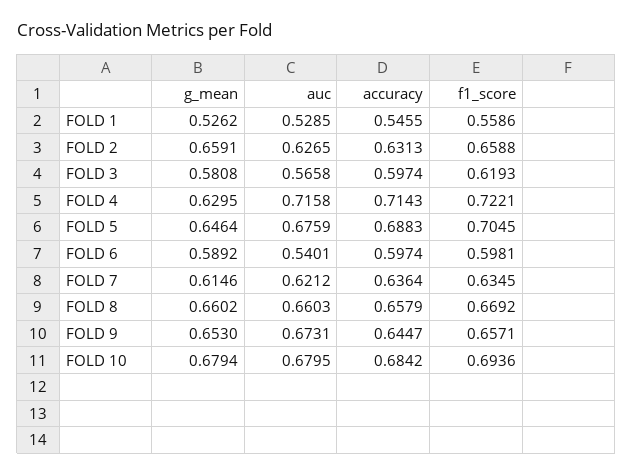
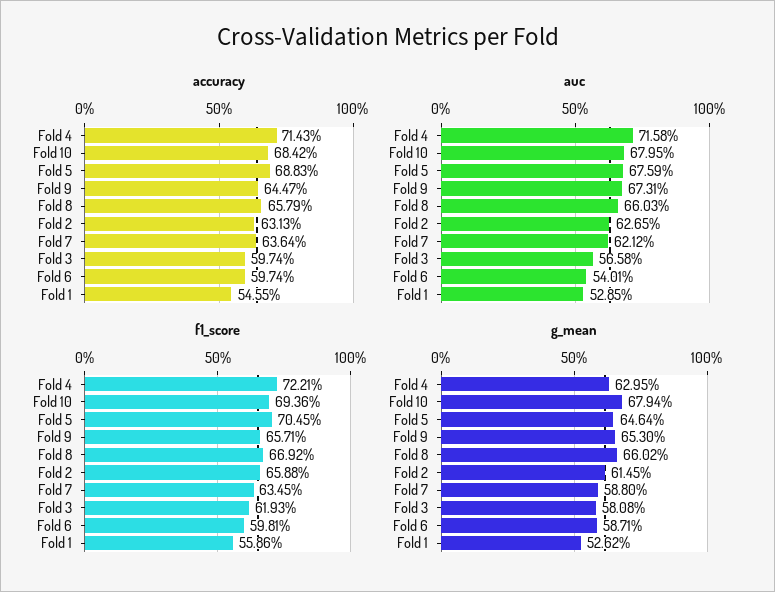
  {
    "g_mean": {
      "FOLD 1": 0.5262,
-     "FOLD 2": 0.6591,
+     "FOLD 2": 0.6145,
      "FOLD 3": 0.5808,
      "FOLD 4": 0.6295,
      "FOLD 5": 0.6464,
-     "FOLD 6": 0.5892,
+     "FOLD 6": 0.5871,
-     "FOLD 7": 0.6146,
+     "FOLD 7": 0.588,
      "FOLD 8": 0.6602,
      "FOLD 9": 0.653,
      "FOLD 10": 0.6794
    },
    "auc": {
      "FOLD 1": 0.5285,
      "FOLD 2": 0.6265,
      "FOLD 3": 0.5658,
      "FOLD 4": 0.7158,
      "FOLD 5": 0.6759,
      "FOLD 6": 0.5401,
      "FOLD 7": 0.6212,
      "FOLD 8": 0.6603,
      "FOLD 9": 0.6731,
      "FOLD 10": 0.6795
    },
    "accuracy": {
      "FOLD 1": 0.5455,
      "FOLD 2": 0.6313,
      "FOLD 3": 0.5974,
      "FOLD 4": 0.7143,
      "FOLD 5": 0.6883,
      "FOLD 6": 0.5974,
      "FOLD 7": 0.6364,
      "FOLD 8": 0.6579,
      "FOLD 9": 0.6447,
      "FOLD 10": 0.6842
    },
    "f1_score": {
      "FOLD 1": 0.5586,
      "FOLD 2": 0.6588,
      "FOLD 3": 0.6193,
      "FOLD 4": 0.7221,
      "FOLD 5": 0.7045,
      "FOLD 6": 0.5981,
      "FOLD 7": 0.6345,
      "FOLD 8": 0.6692,
      "FOLD 9": 0.6571,
      "FOLD 10": 0.6936
    }
  }

